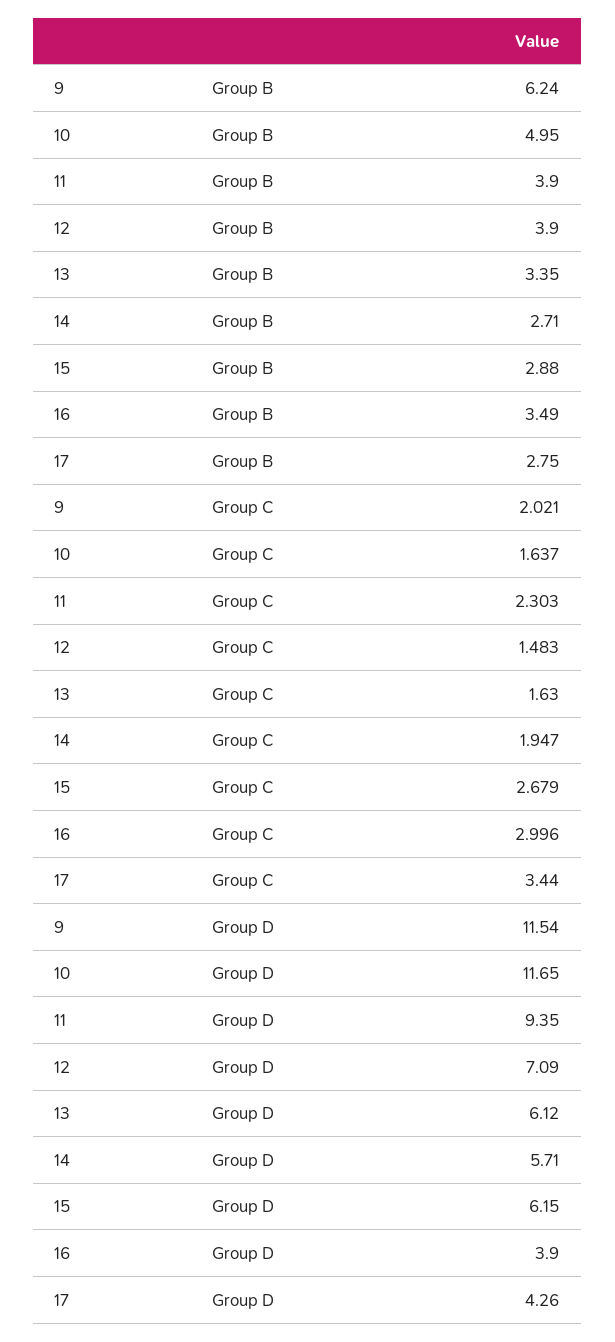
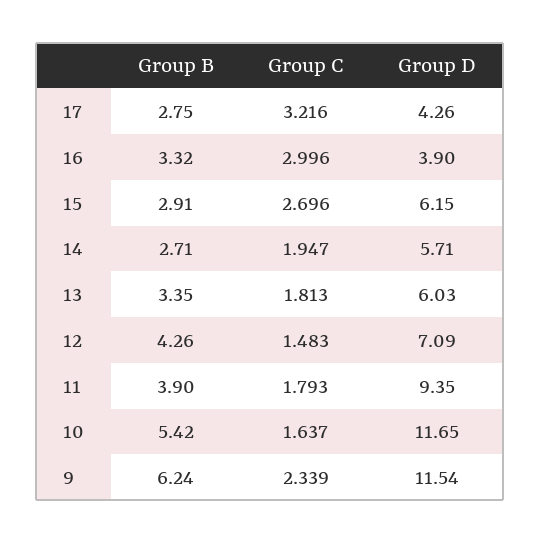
  {
    "9": {
      "Group B": 6.24,
-     "Group C": 2.021,
+     "Group C": 2.339,
      "Group D": 11.54
    },
    "10": {
-     "Group B": 4.95,
+     "Group B": 5.42,
      "Group C": 1.637,
      "Group D": 11.65
    },
    "11": {
      "Group B": 3.9,
-     "Group C": 2.303,
+     "Group C": 1.793,
      "Group D": 9.35
    },
    "12": {
-     "Group B": 3.9,
+     "Group B": 4.26,
      "Group C": 1.483,
      "Group D": 7.09
    },
    "13": {
      "Group B": 3.35,
-     "Group C": 1.63,
+     "Group C": 1.813,
-     "Group D": 6.12
+     "Group D": 6.03
    },
    "14": {
      "Group B": 2.71,
      "Group C": 1.947,
      "Group D": 5.71
    },
    "15": {
-     "Group B": 2.88,
+     "Group B": 2.91,
-     "Group C": 2.679,
+     "Group C": 2.696,
      "Group D": 6.15
    },
    "16": {
-     "Group B": 3.49,
+     "Group B": 3.32,
      "Group C": 2.996,
      "Group D": 3.9
    },
    "17": {
      "Group B": 2.75,
-     "Group C": 3.44,
+     "Group C": 3.216,
      "Group D": 4.26
    }
  }

